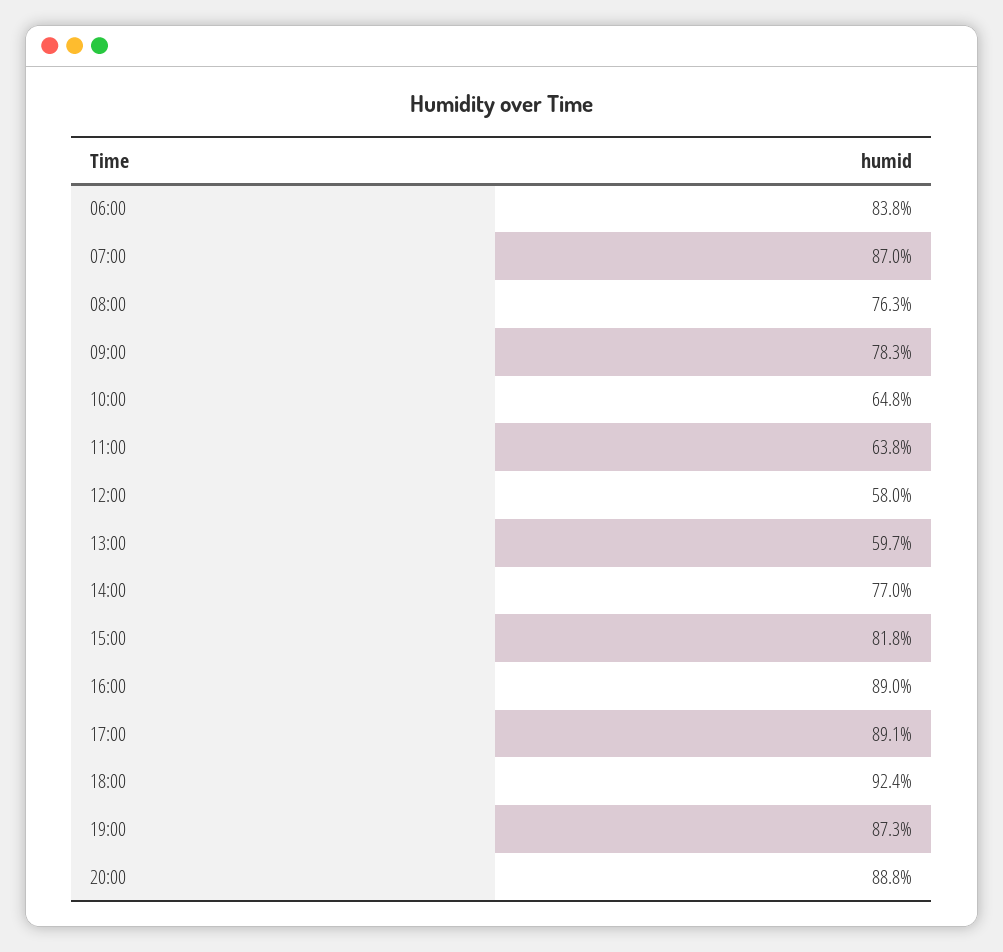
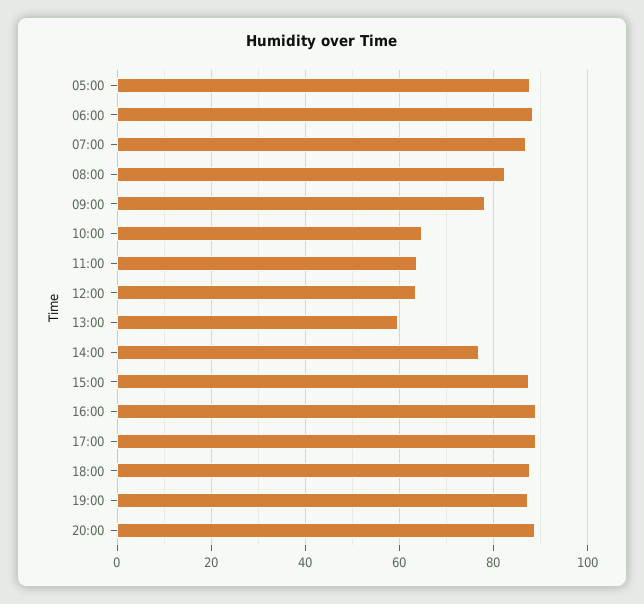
  {
-   "06:00": 83.8,
+   "06:00": 88,
    "07:00": 87,
-   "08:00": 76.3,
+   "08:00": 82,
    "09:00": 78.3,
    "10:00": 64.8,
    "11:00": 63.8,
-   "12:00": 58,
+   "12:00": 64,
    "13:00": 59.7,
    "14:00": 77,
-   "15:00": 81.8,
+   "15:00": 88,
    "16:00": 89,
    "17:00": 89.1,
-   "18:00": 92.4,
+   "18:00": 88,
    "19:00": 87.3,
-   "20:00": 88.8
+   "20:00": 88.8,
+   "05:00": 88
  }

